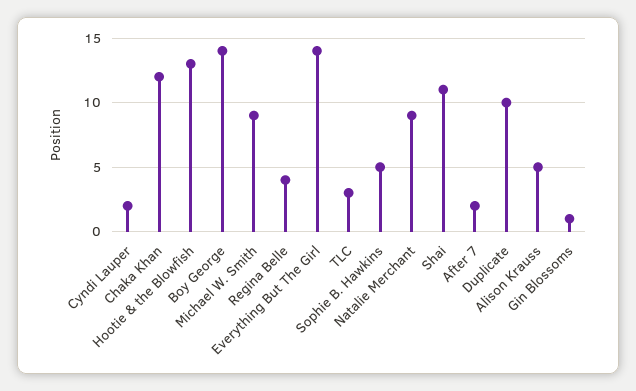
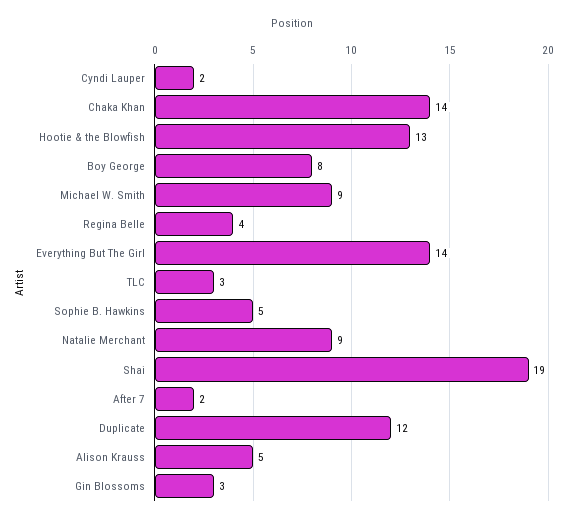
  {
    "Cyndi Lauper": 2,
-   "Chaka Khan": 12,
+   "Chaka Khan": 14,
    "Hootie & the Blowfish": 13,
-   "Boy George": 14,
+   "Boy George": 8,
    "Michael W. Smith": 9,
    "Regina Belle": 4,
    "Everything But The Girl": 14,
    "TLC": 3,
    "Sophie B. Hawkins": 5,
    "Natalie Merchant": 9,
-   "Shai": 11,
+   "Shai": 19,
    "After 7": 2,
-   "Duplicate": 10,
+   "Duplicate": 12,
    "Alison Krauss": 5,
-   "Gin Blossoms": 1
+   "Gin Blossoms": 3
  }

